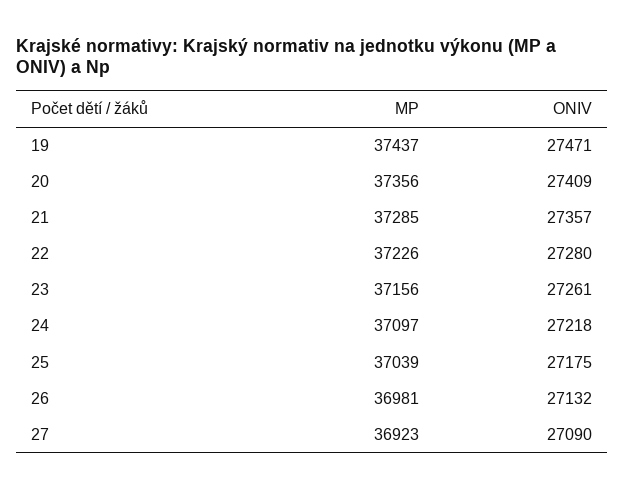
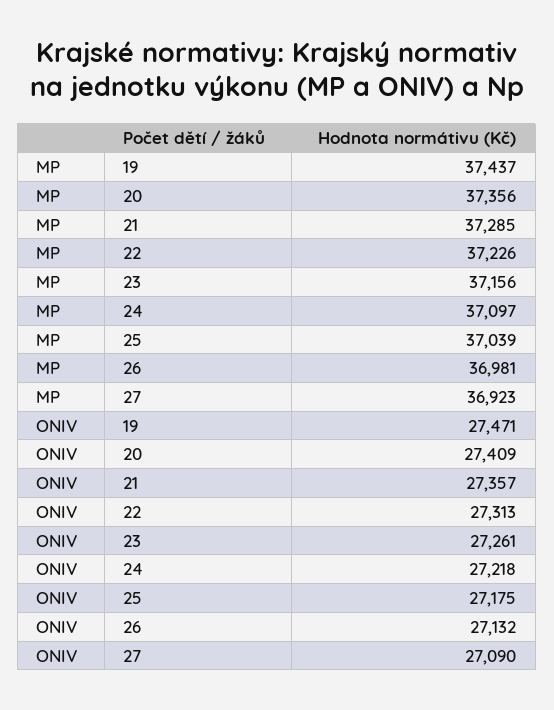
  {
    "MP": {
      "19": 37437,
      "20": 37356,
      "21": 37285,
      "22": 37226,
      "23": 37156,
      "24": 37097,
      "25": 37039,
      "26": 36981,
      "27": 36923
    },
    "ONIV": {
      "19": 27471,
      "20": 27409,
      "21": 27357,
-     "22": 27280,
+     "22": 27313,
      "23": 27261,
      "24": 27218,
      "25": 27175,
      "26": 27132,
      "27": 27090
    }
  }

